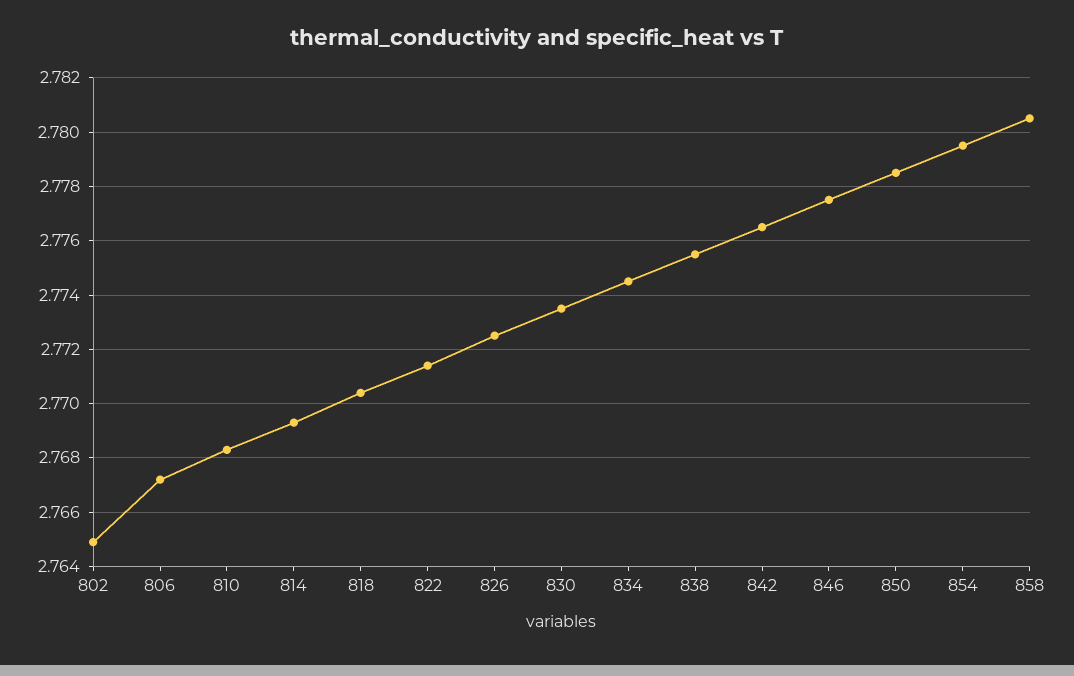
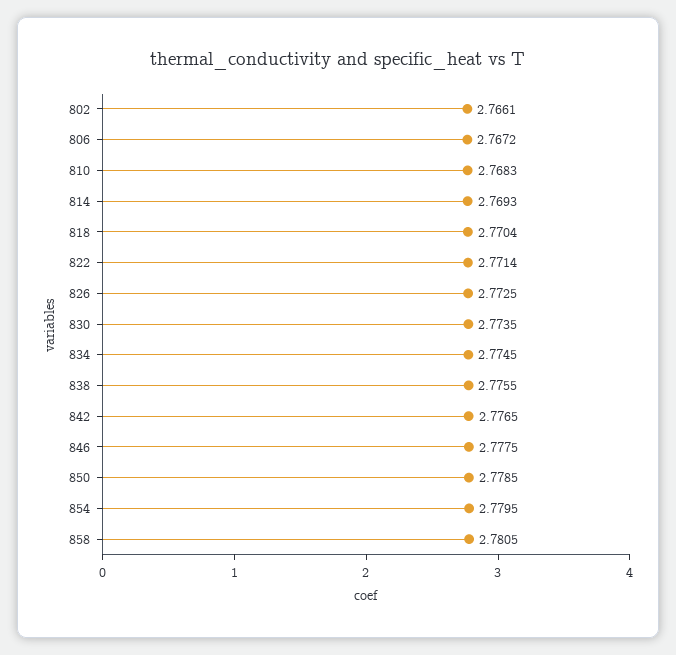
  {
-   "802": 2.765,
+   "802": 2.7661,
    "806": 2.7672,
    "810": 2.7683,
    "814": 2.7693,
    "818": 2.7704,
    "822": 2.7714,
    "826": 2.7725,
    "830": 2.7735,
    "834": 2.7745,
    "838": 2.7755,
    "842": 2.7765,
    "846": 2.7775,
    "850": 2.7785,
    "854": 2.7795,
    "858": 2.7805
  }

